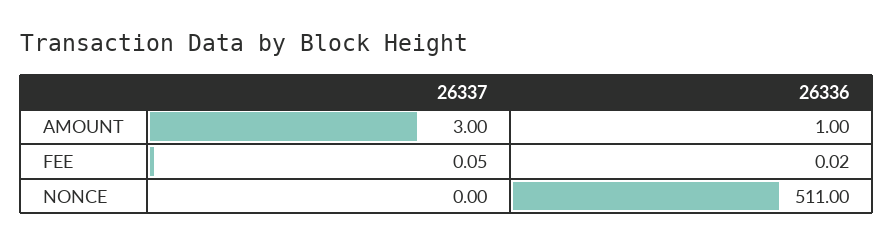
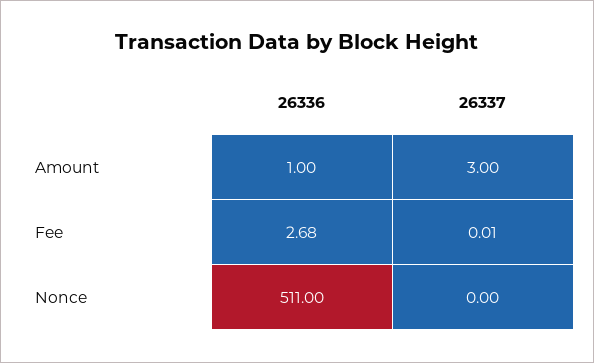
  {
    "26337": {
      "AMOUNT": 3,
-     "FEE": 0.05,
+     "FEE": 0.01,
      "NONCE": 0
    },
    "26336": {
      "AMOUNT": 1,
-     "FEE": 0.02,
+     "FEE": 2.68,
      "NONCE": 511
    }
  }

